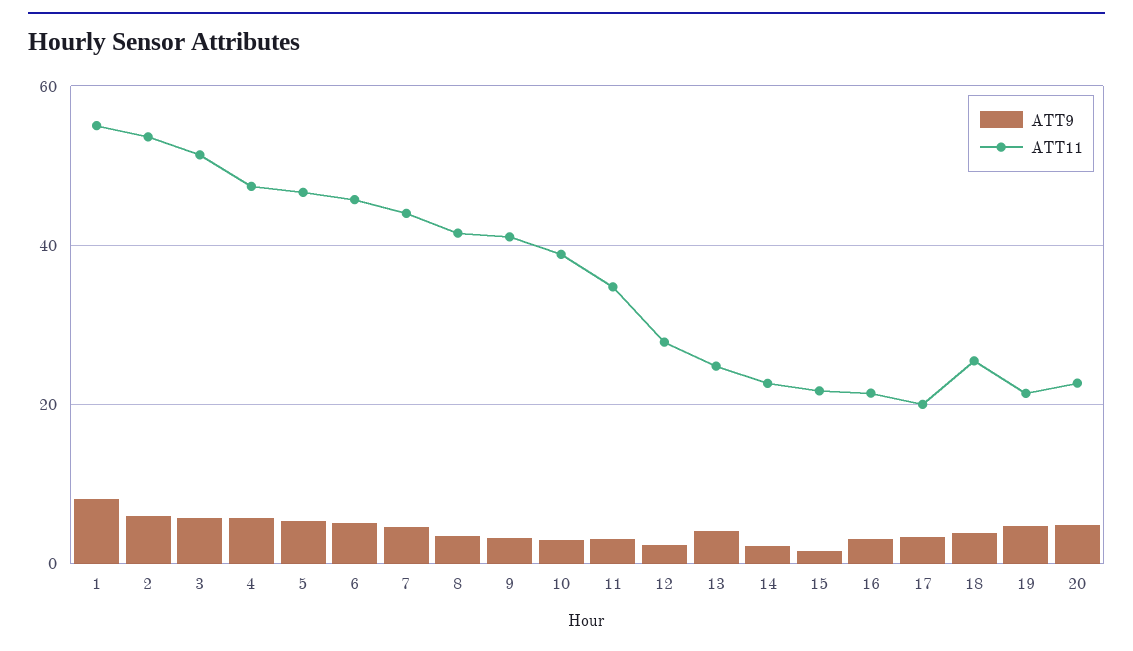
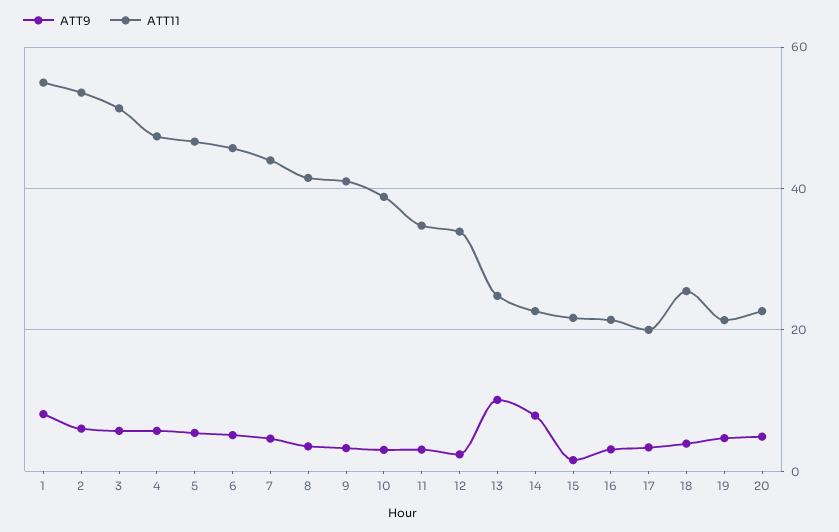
  {
    "ATT9": {
      "1": 8,
      "2": 6,
      "3": 6,
      "4": 6,
      "5": 6,
      "6": 6,
      "7": 4,
      "8": 4,
      "9": 4,
      "10": 4,
      "11": 4,
      "12": 2,
-     "13": 4,
+     "13": 10,
-     "14": 2,
+     "14": 8,
      "15": 2,
      "16": 4,
      "17": 4,
      "18": 4,
      "19": 4,
      "20": 4
    },
    "ATT11": {
      "1": 56,
      "2": 54,
      "3": 52,
      "4": 48,
      "5": 46,
      "6": 46,
      "7": 44,
      "8": 42,
      "9": 42,
      "10": 38,
      "11": 34,
-     "12": 28,
+     "12": 34,
      "13": 24,
      "14": 22,
      "15": 22,
      "16": 22,
      "17": 20,
      "18": 26,
      "19": 22,
      "20": 22
    }
  }

